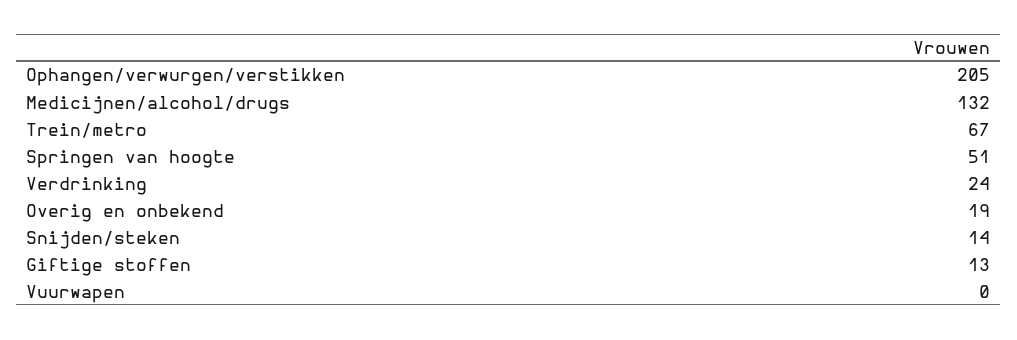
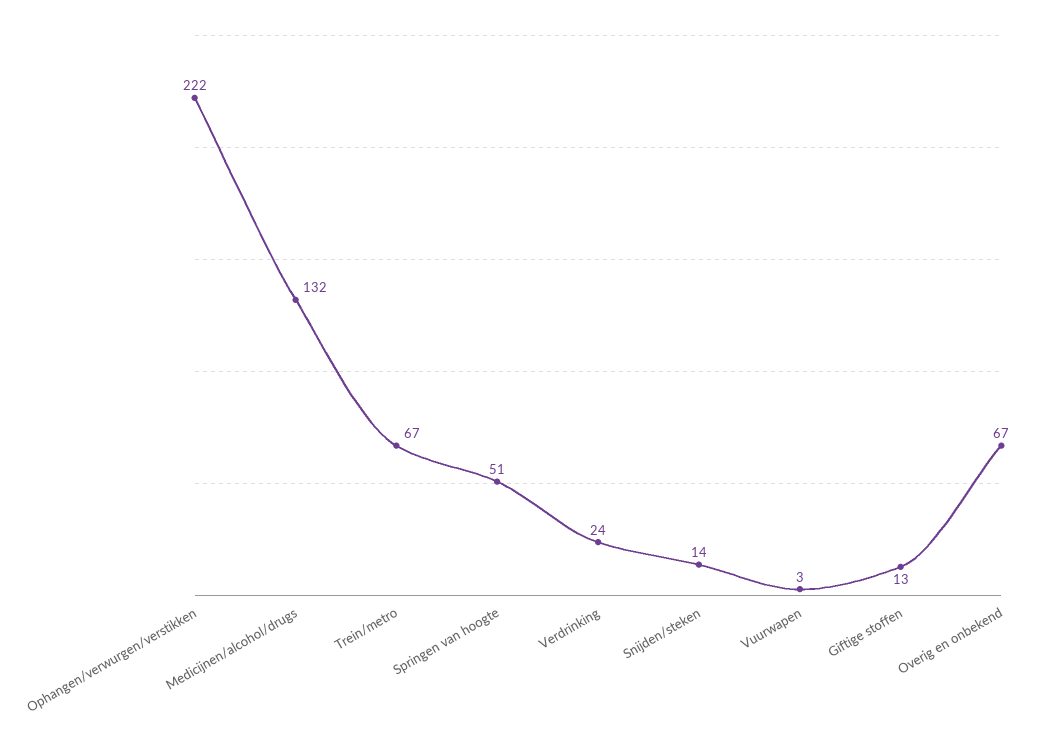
  {
-   "Ophangen/verwurgen/verstikken": 205,
+   "Ophangen/verwurgen/verstikken": 222,
    "Medicijnen/alcohol/drugs": 132,
    "Trein/metro": 67,
    "Springen van hoogte": 51,
    "Verdrinking": 24,
-   "Overig en onbekend": 19,
+   "Overig en onbekend": 67,
    "Snijden/steken": 14,
    "Giftige stoffen": 13,
-   "Vuurwapen": 0
+   "Vuurwapen": 3
  }

